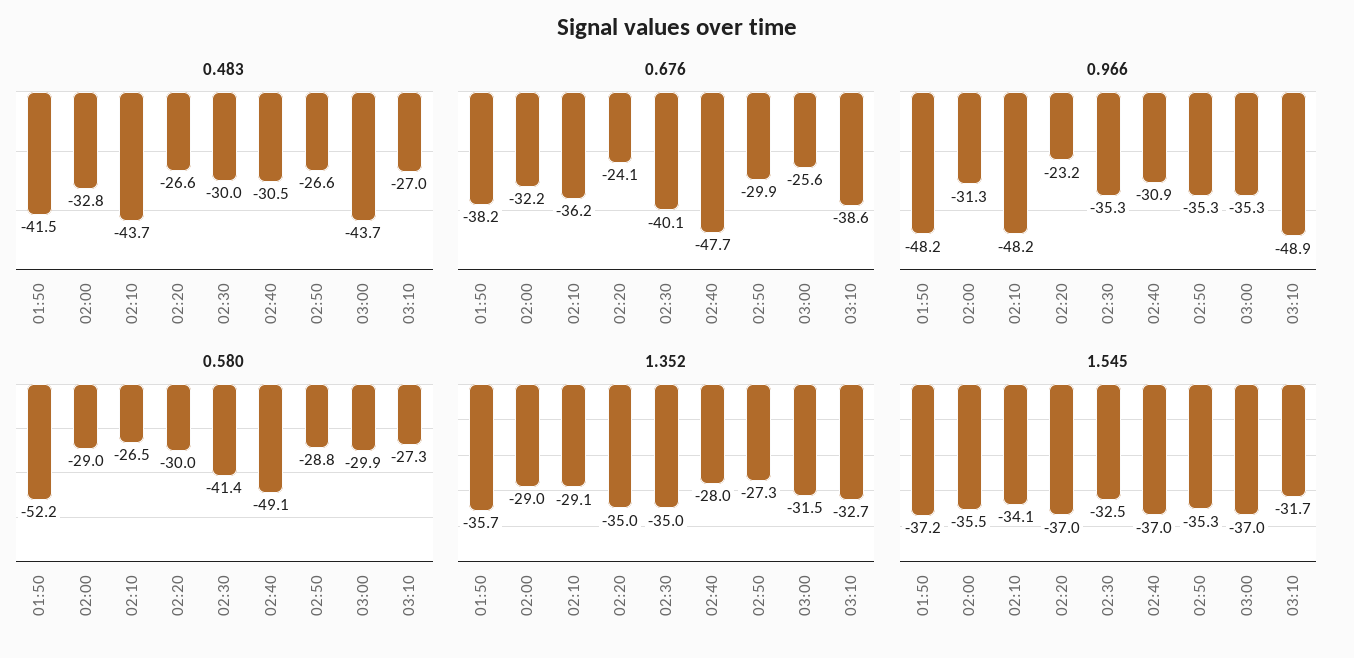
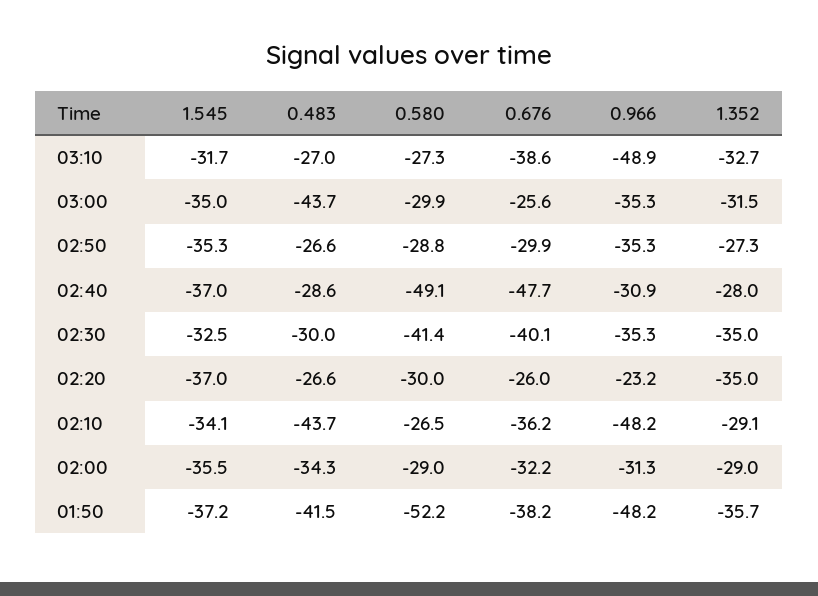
  {
    "0.483": {
      "01:50": -41.5,
-     "02:00": -32.8,
+     "02:00": -34.3,
      "02:10": -43.7,
      "02:20": -26.6,
      "02:30": -30,
-     "02:40": -30.5,
+     "02:40": -28.6,
      "02:50": -26.6,
      "03:00": -43.7,
      "03:10": -27
    },
    "0.676": {
      "01:50": -38.2,
      "02:00": -32.2,
      "02:10": -36.2,
-     "02:20": -24.1,
+     "02:20": -26,
      "02:30": -40.1,
      "02:40": -47.7,
      "02:50": -29.9,
      "03:00": -25.6,
      "03:10": -38.6
    },
    "0.966": {
      "01:50": -48.2,
      "02:00": -31.3,
      "02:10": -48.2,
      "02:20": -23.2,
      "02:30": -35.3,
      "02:40": -30.9,
      "02:50": -35.3,
      "03:00": -35.3,
      "03:10": -48.9
    },
    "0.580": {
      "01:50": -52.2,
      "02:00": -29,
      "02:10": -26.5,
      "02:20": -30,
      "02:30": -41.4,
      "02:40": -49.1,
      "02:50": -28.8,
      "03:00": -29.9,
      "03:10": -27.3
    },
    "1.352": {
      "01:50": -35.7,
      "02:00": -29,
      "02:10": -29.1,
      "02:20": -35,
      "02:30": -35,
      "02:40": -28,
      "02:50": -27.3,
      "03:00": -31.5,
      "03:10": -32.7
    },
    "1.545": {
      "01:50": -37.2,
      "02:00": -35.5,
      "02:10": -34.1,
      "02:20": -37,
      "02:30": -32.5,
      "02:40": -37,
      "02:50": -35.3,
-     "03:00": -37,
+     "03:00": -35,
      "03:10": -31.7
    }
  }

